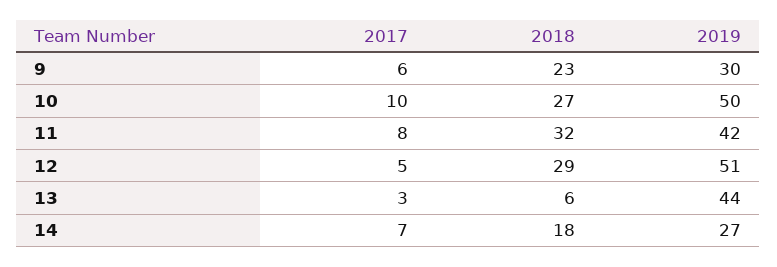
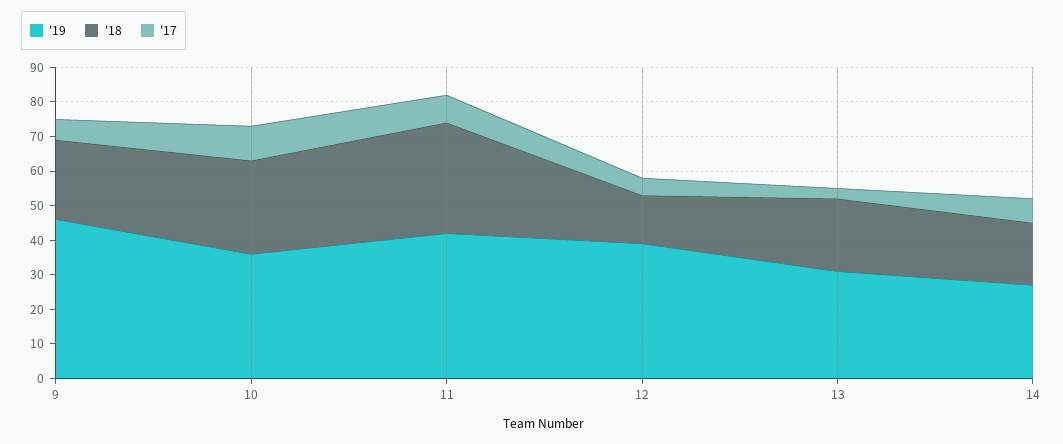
  {
    "2017": {
      "9": 6,
      "10": 10,
      "11": 8,
      "12": 5,
      "13": 3,
      "14": 7
    },
    "2018": {
      "9": 23,
      "10": 27,
      "11": 32,
-     "12": 29,
+     "12": 15,
-     "13": 6,
+     "13": 20,
      "14": 18
    },
    "2019": {
-     "9": 30,
+     "9": 45,
-     "10": 50,
+     "10": 35,
      "11": 42,
-     "12": 51,
+     "12": 40,
-     "13": 44,
+     "13": 30,
      "14": 27
    }
  }

